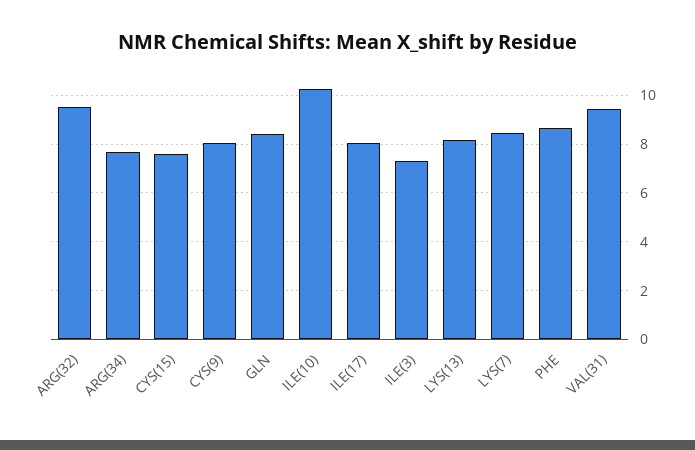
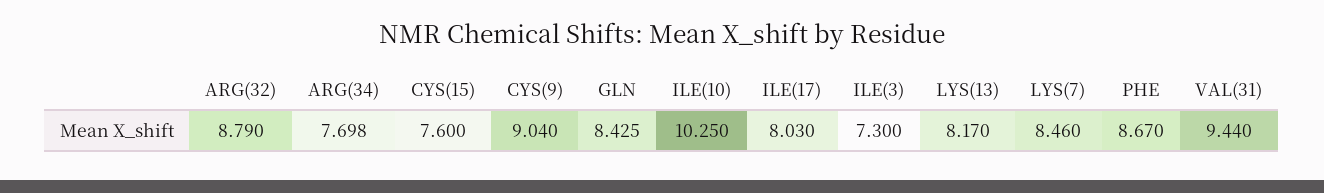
  {
-   "ARG(32)": 9.5,
+   "ARG(32)": 8.79,
    "ARG(34)": 7.698,
    "CYS(15)": 7.6,
-   "CYS(9)": 8,
+   "CYS(9)": 9.04,
    "GLN": 8.425,
    "ILE(10)": 10.25,
    "ILE(17)": 8.03,
    "ILE(3)": 7.3,
    "LYS(13)": 8.17,
    "LYS(7)": 8.46,
    "PHE": 8.67,
    "VAL(31)": 9.44
  }

